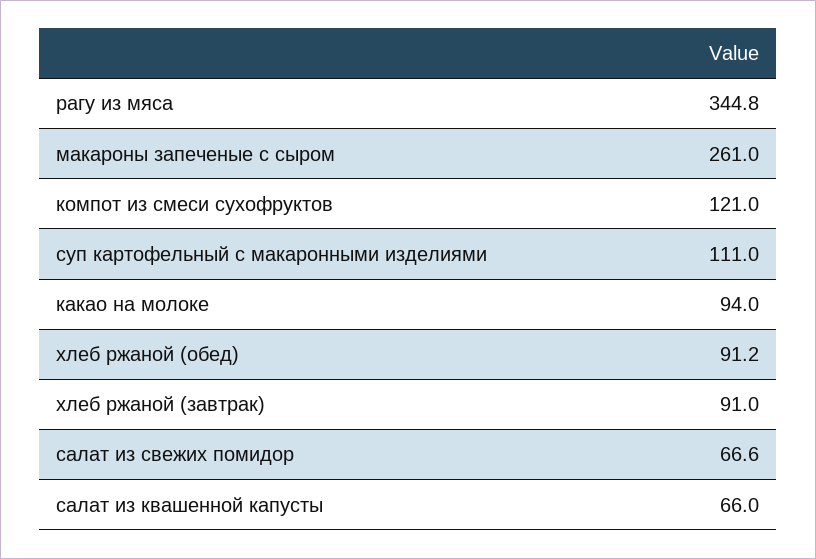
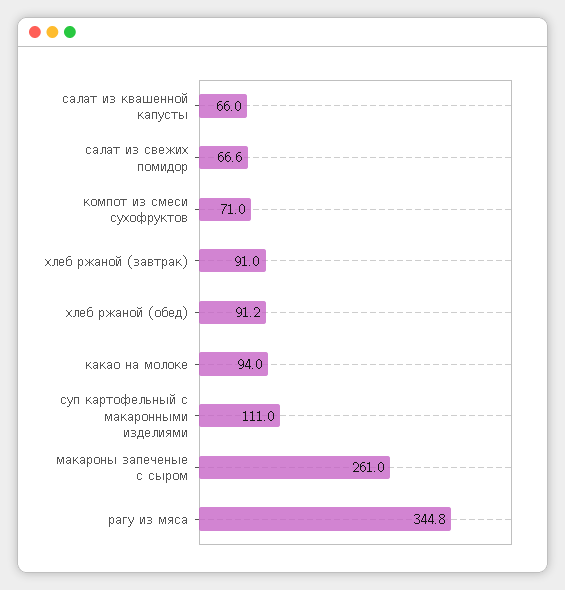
  {
    "рагу из мяса": 344.8,
    "макароны запеченые с сыром": 261,
-   "компот из смеси сухофруктов": 121,
+   "компот из смеси сухофруктов": 71,
    "суп картофельный с макаронными изделиями": 111,
    "какао на молоке": 94,
    "хлеб ржаной (обед)": 91.2,
    "хлеб ржаной (завтрак)": 91,
    "салат из свежих помидор": 66.6,
    "салат из квашенной капусты": 66
  }

